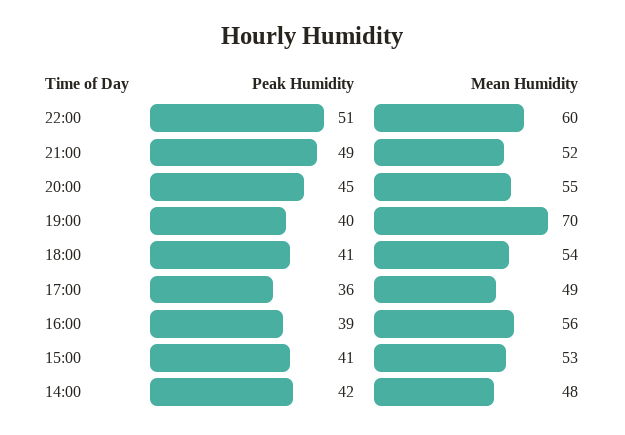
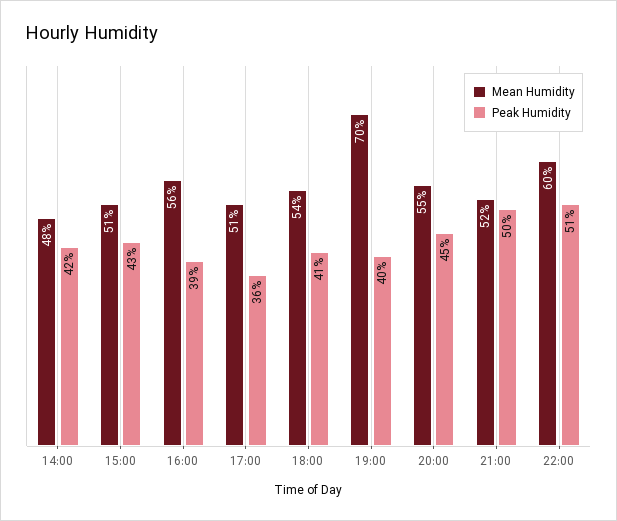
  {
    "Peak Humidity": {
      "22:00": 51,
-     "21:00": 49,
+     "21:00": 50,
      "20:00": 45,
      "19:00": 40,
      "18:00": 41,
      "17:00": 36,
      "16:00": 39,
-     "15:00": 41,
+     "15:00": 43,
      "14:00": 42
    },
    "Mean Humidity": {
      "22:00": 60,
      "21:00": 52,
      "20:00": 55,
      "19:00": 70,
      "18:00": 54,
-     "17:00": 49,
+     "17:00": 51,
      "16:00": 56,
-     "15:00": 53,
+     "15:00": 51,
      "14:00": 48
    }
  }

